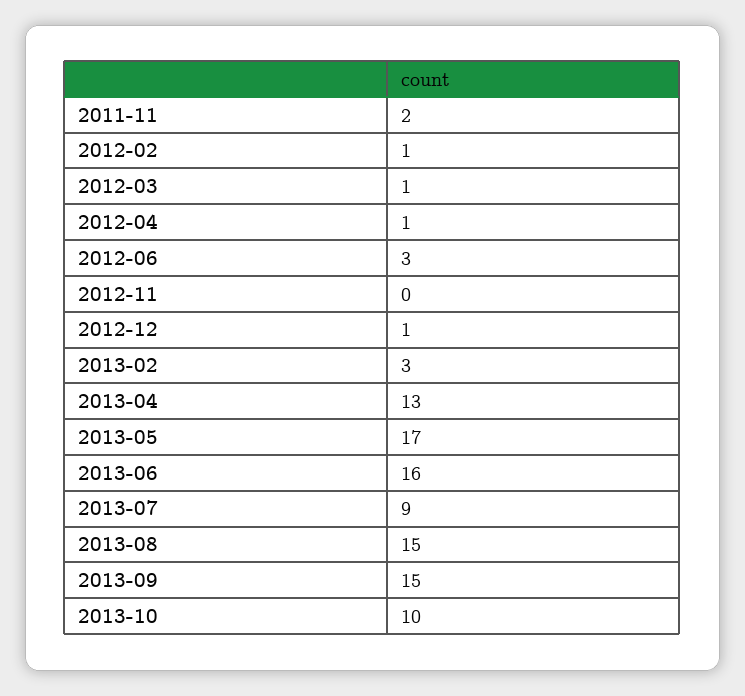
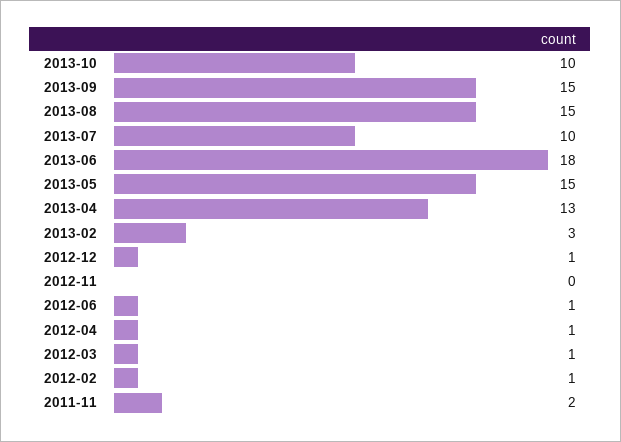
  {
    "2011-11": 2,
    "2012-02": 1,
    "2012-03": 1,
    "2012-04": 1,
-   "2012-06": 3,
+   "2012-06": 1,
    "2012-11": 0,
    "2012-12": 1,
    "2013-02": 3,
    "2013-04": 13,
-   "2013-05": 17,
+   "2013-05": 15,
-   "2013-06": 16,
+   "2013-06": 18,
-   "2013-07": 9,
+   "2013-07": 10,
    "2013-08": 15,
    "2013-09": 15,
    "2013-10": 10
  }

